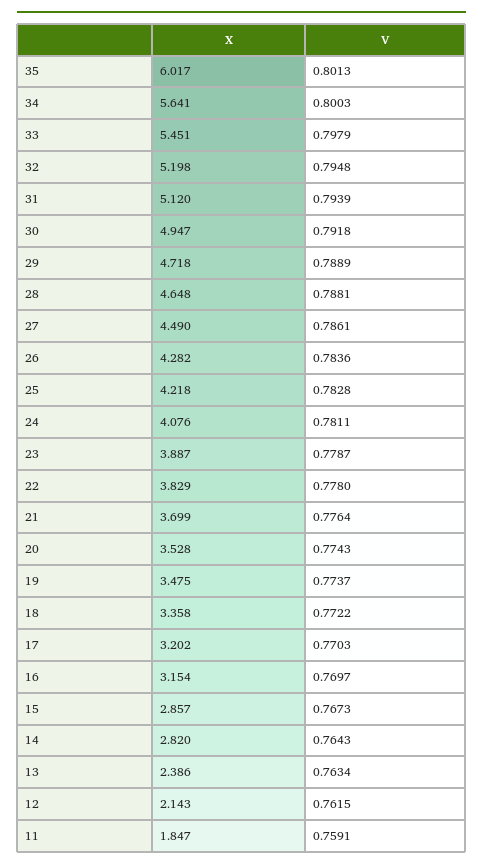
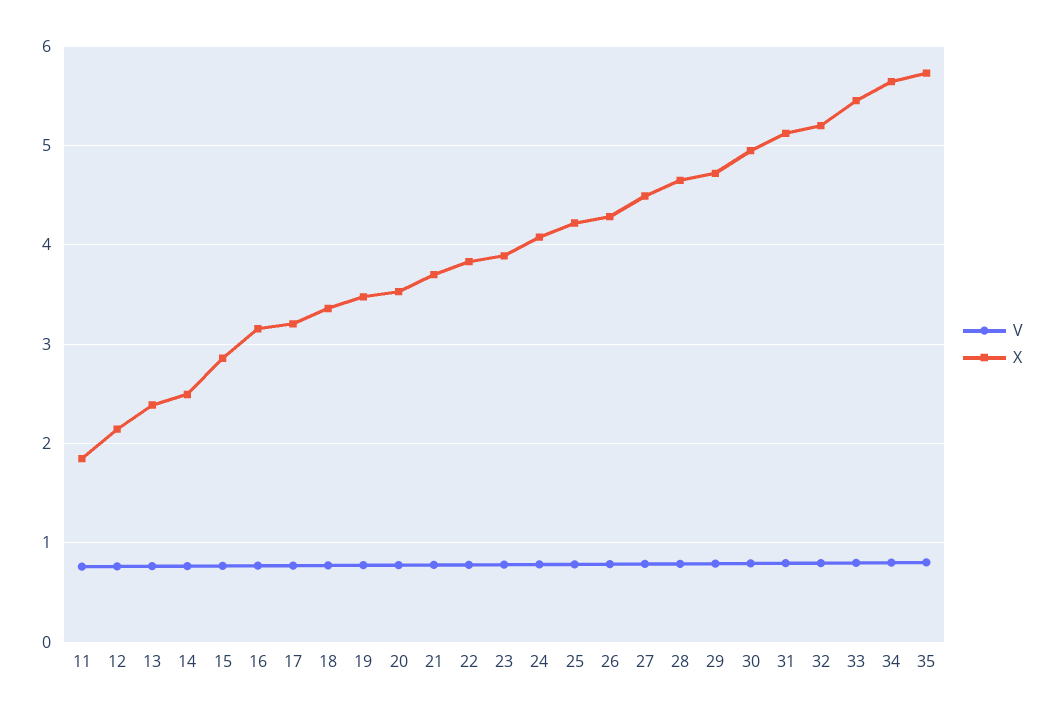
  {
    "X": {
-     "35": 6.017,
+     "35": 5.7,
      "34": 5.641,
      "33": 5.451,
      "32": 5.198,
      "31": 5.12,
      "30": 4.947,
      "29": 4.718,
      "28": 4.648,
      "27": 4.49,
      "26": 4.282,
      "25": 4.218,
      "24": 4.076,
      "23": 3.887,
      "22": 3.829,
      "21": 3.699,
      "20": 3.528,
      "19": 3.475,
      "18": 3.358,
      "17": 3.202,
      "16": 3.154,
      "15": 2.857,
-     "14": 2.82,
+     "14": 2.5,
      "13": 2.386,
      "12": 2.143,
      "11": 1.847
    },
    "V": {
      "35": 0.8013,
      "34": 0.8003,
      "33": 0.7979,
      "32": 0.7948,
      "31": 0.7939,
      "30": 0.7918,
      "29": 0.7889,
      "28": 0.7881,
      "27": 0.7861,
      "26": 0.7836,
      "25": 0.7828,
      "24": 0.7811,
      "23": 0.7787,
      "22": 0.778,
      "21": 0.7764,
      "20": 0.7743,
      "19": 0.7737,
      "18": 0.7722,
      "17": 0.7703,
      "16": 0.7697,
      "15": 0.7673,
      "14": 0.7643,
      "13": 0.7634,
      "12": 0.7615,
      "11": 0.7591
    }
  }

